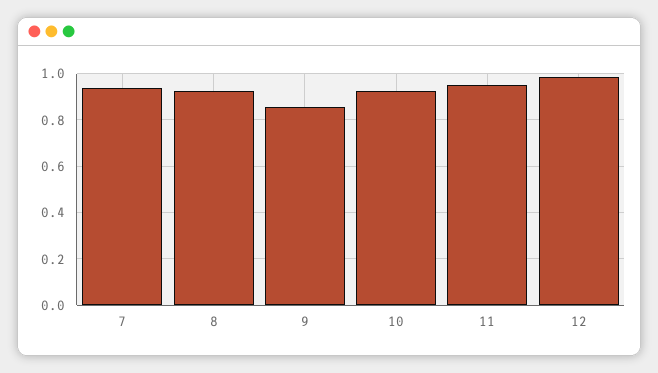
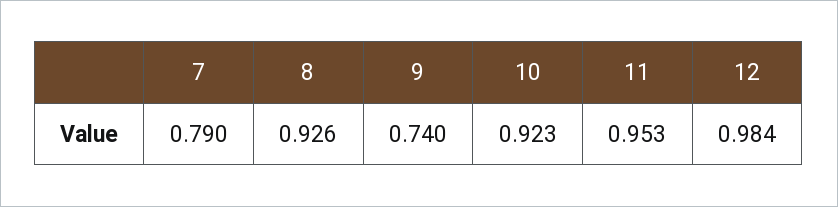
  {
-   "7": 0.95,
+   "7": 0.79,
    "8": 0.926,
-   "9": 0.85,
+   "9": 0.74,
    "10": 0.923,
    "11": 0.953,
    "12": 0.984
  }

